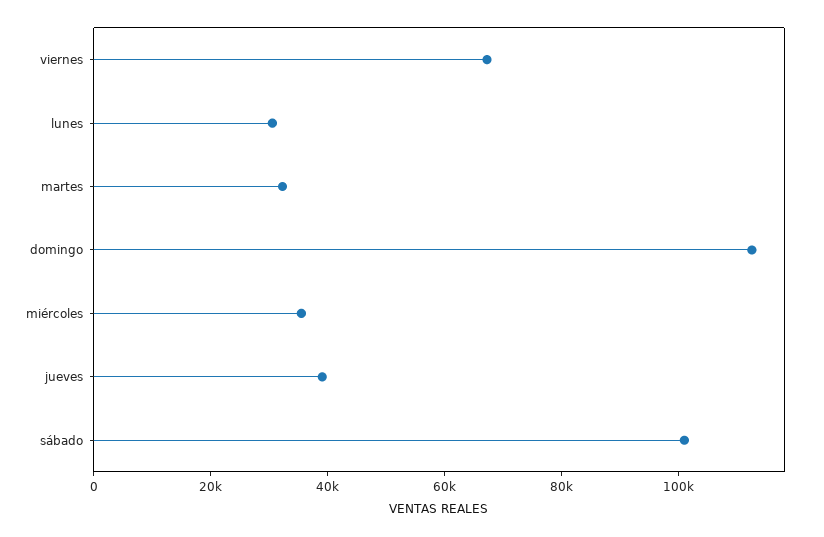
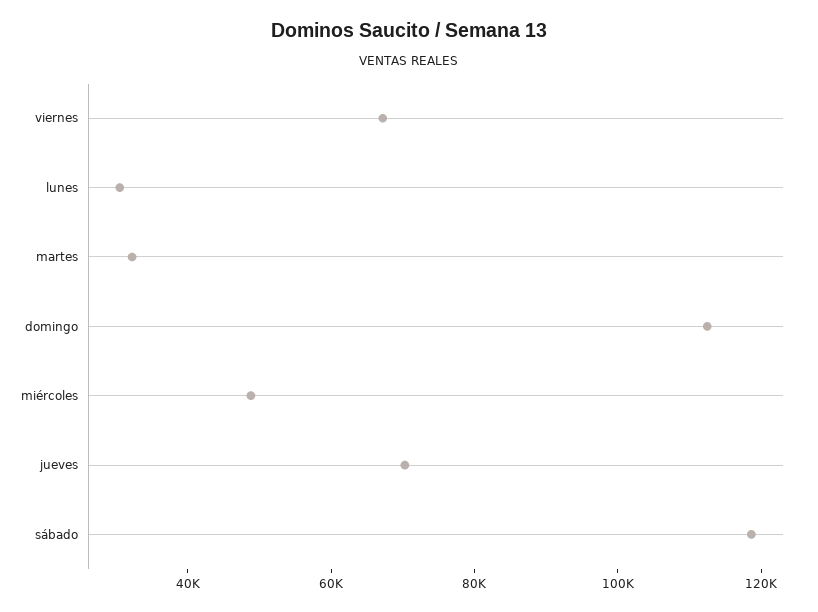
  {
    "viernes": 65000,
    "lunes": 30000,
    "martes": 30000,
    "domingo": 110000,
-   "miércoles": 35000,
+   "miércoles": 50000,
-   "jueves": 40000,
+   "jueves": 70000,
-   "sábado": 100000
+   "sábado": 120000
  }

